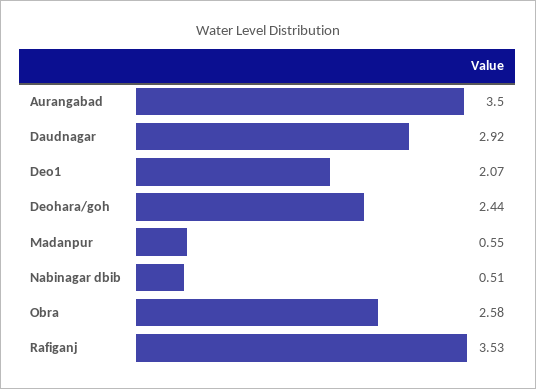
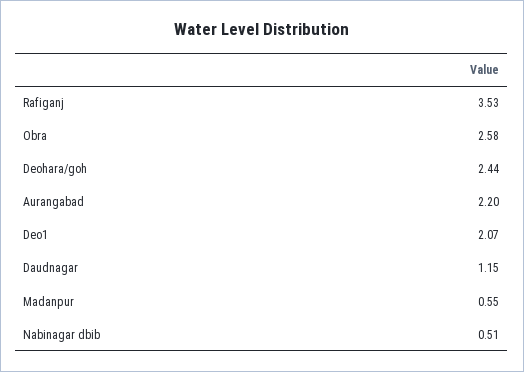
  {
-   "Aurangabad": 3.5,
+   "Aurangabad": 2.2,
-   "Daudnagar": 2.92,
+   "Daudnagar": 1.15,
    "Deo1": 2.07,
    "Deohara/goh": 2.44,
    "Madanpur": 0.55,
    "Nabinagar dbib": 0.51,
    "Obra": 2.58,
    "Rafiganj": 3.53
  }

